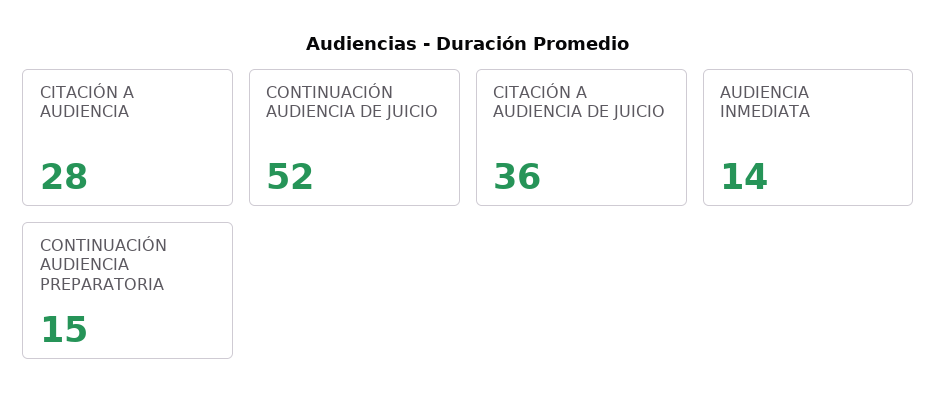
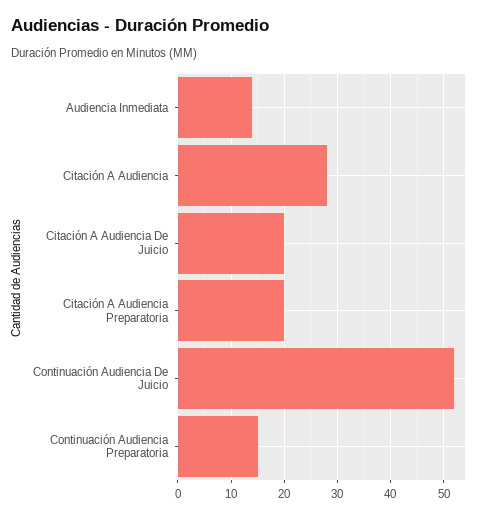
  {
    "CITACIÓN A AUDIENCIA": 28,
    "CONTINUACIÓN AUDIENCIA DE JUICIO": 52,
-   "CITACIÓN A AUDIENCIA DE JUICIO": 36,
+   "CITACIÓN A AUDIENCIA DE JUICIO": 20,
    "AUDIENCIA INMEDIATA": 14,
-   "CONTINUACIÓN AUDIENCIA PREPARATORIA": 15
+   "CONTINUACIÓN AUDIENCIA PREPARATORIA": 15,
+   "Citación A Audiencia Preparatoria": 20
  }

